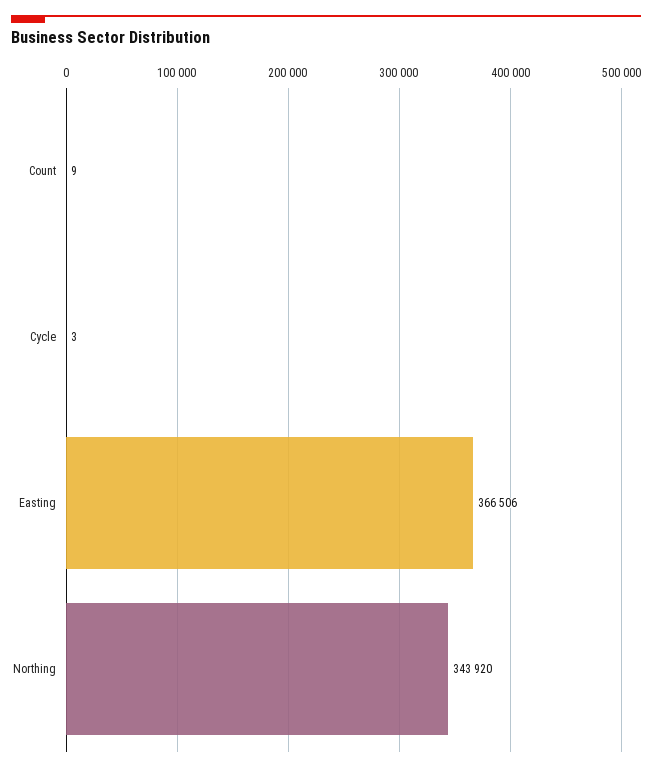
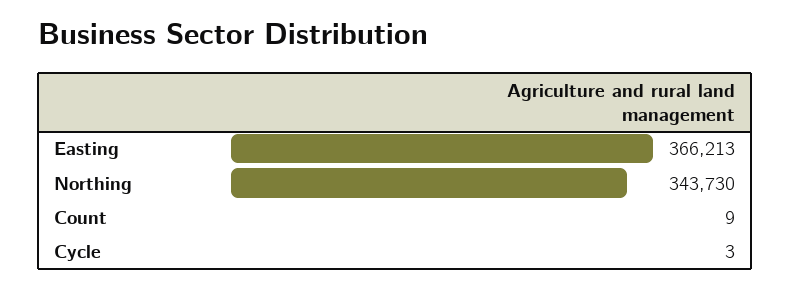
  {
    "Count": 9,
    "Cycle": 3,
-   "Easting": 366506,
+   "Easting": 366213,
-   "Northing": 343920
+   "Northing": 343730
  }

